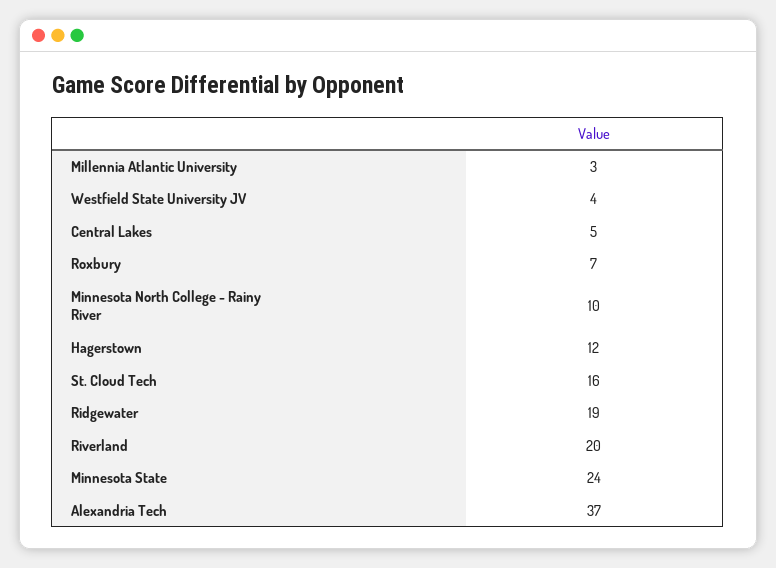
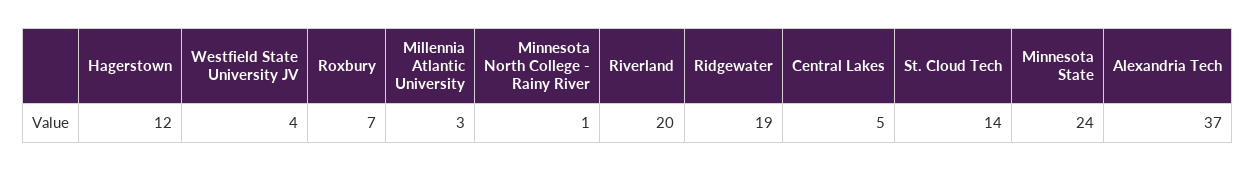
  {
    "Millennia Atlantic University": 3,
    "Westfield State University JV": 4,
    "Central Lakes": 5,
    "Roxbury": 7,
-   "Minnesota North College - Rainy River": 10,
+   "Minnesota North College - Rainy River": 1,
    "Hagerstown": 12,
-   "St. Cloud Tech": 16,
+   "St. Cloud Tech": 14,
    "Ridgewater": 19,
    "Riverland": 20,
    "Minnesota State": 24,
    "Alexandria Tech": 37
  }

